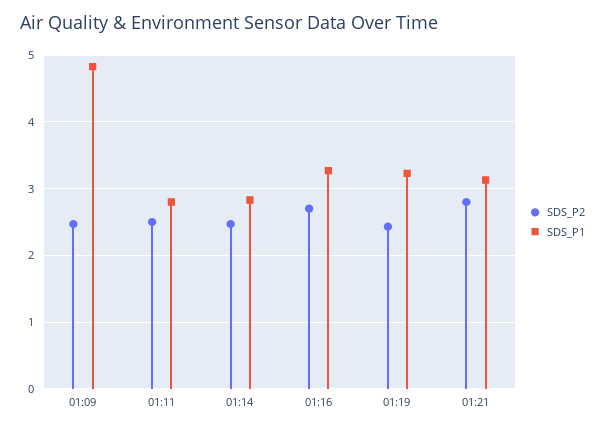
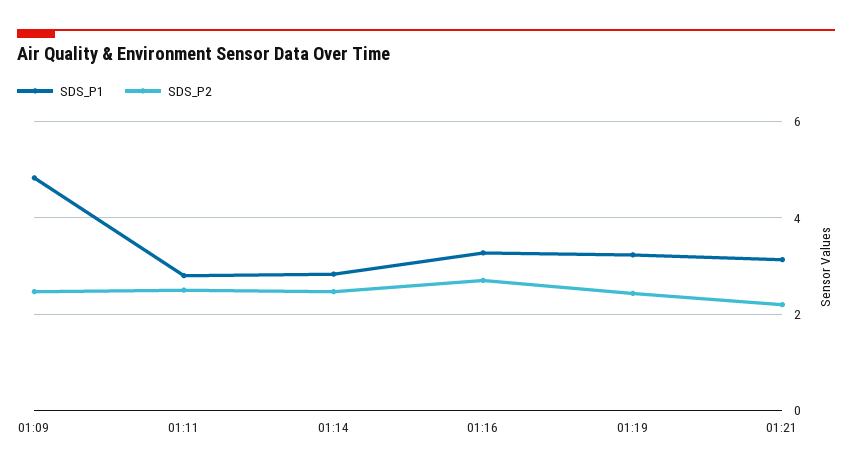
  {
    "SDS_P2": {
      "01:09": 2.5,
      "01:11": 2.5,
      "01:14": 2.5,
      "01:16": 2.7,
      "01:19": 2.4,
-     "01:21": 2.8
+     "01:21": 2.2
    },
    "SDS_P1": {
      "01:09": 4.8,
      "01:11": 2.8,
      "01:14": 2.8,
      "01:16": 3.3,
      "01:19": 3.2,
      "01:21": 3.1
    }
  }

